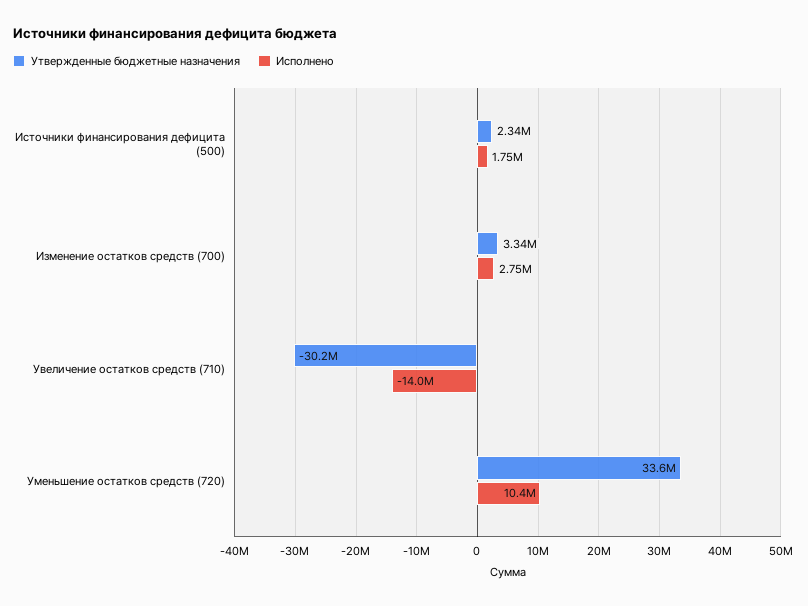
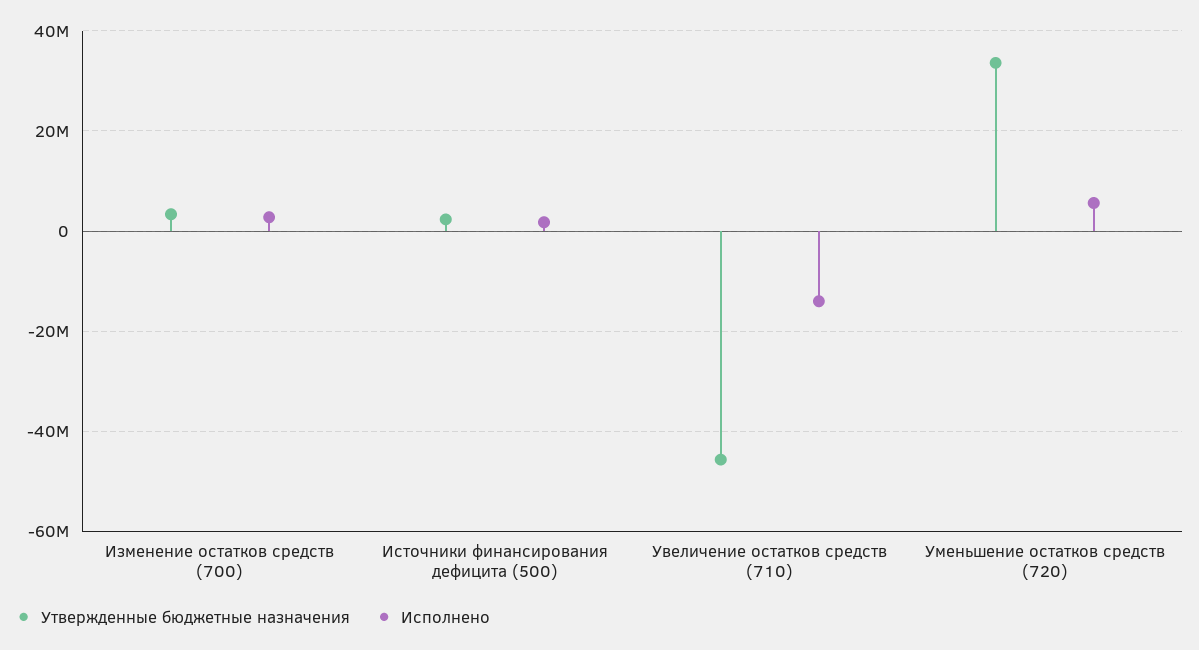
  {
    "Утвержденные бюджетные назначения": {
      "Источники финансирования дефицита (500)": 2340000,
      "Изменение остатков средств (700)": 3340000,
-     "Увеличение остатков средств (710)": -30200000,
+     "Увеличение остатков средств (710)": -46000000,
      "Уменьшение остатков средств (720)": 33600000
    },
    "Исполнено": {
      "Источники финансирования дефицита (500)": 1750000,
      "Изменение остатков средств (700)": 2750000,
      "Увеличение остатков средств (710)": -14000000,
-     "Уменьшение остатков средств (720)": 10400000
+     "Уменьшение остатков средств (720)": 6000000
    }
  }

